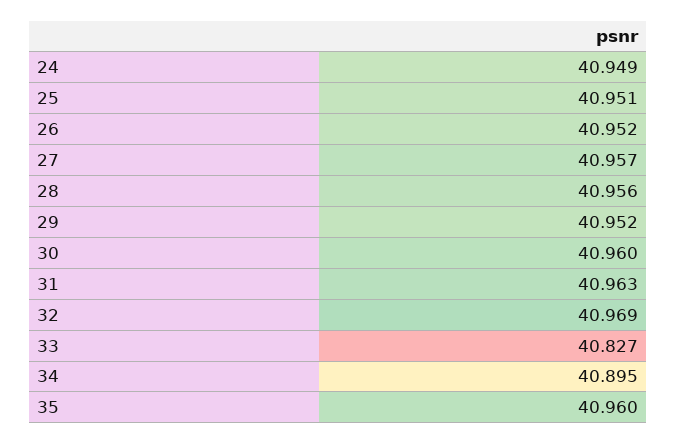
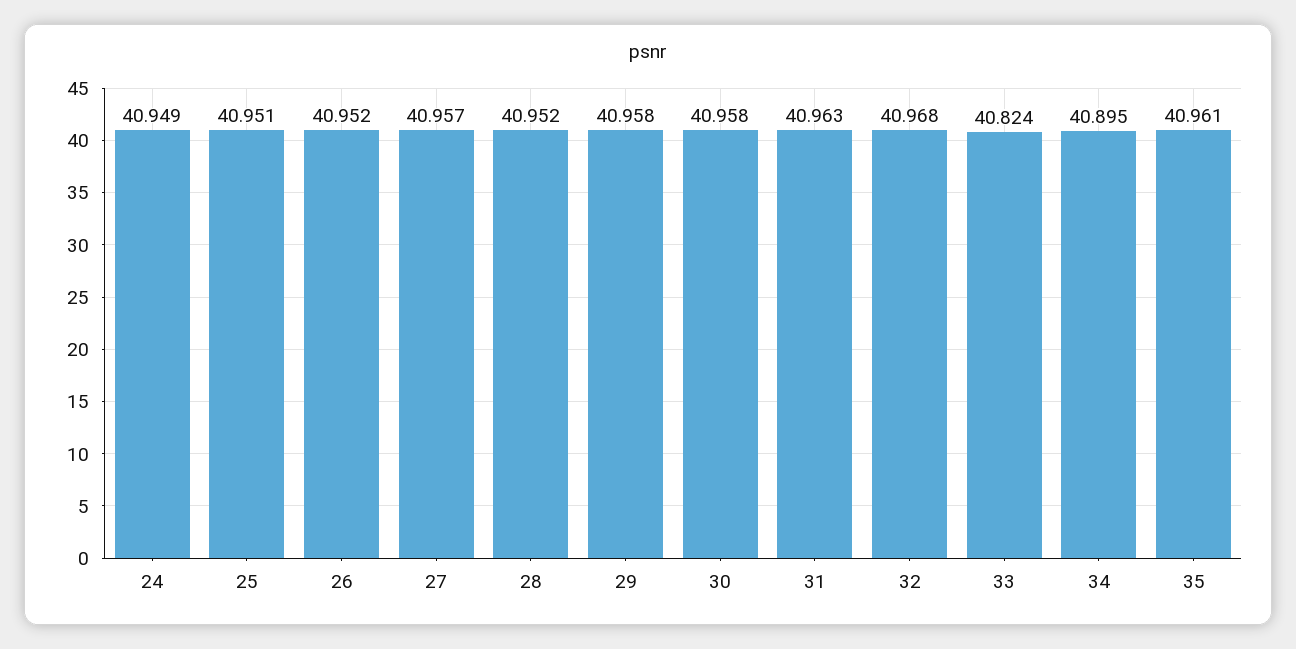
  {
    "24": 40.949,
    "25": 40.951,
    "26": 40.952,
    "27": 40.957,
-   "28": 40.956,
+   "28": 40.952,
-   "29": 40.952,
+   "29": 40.958,
-   "30": 40.96,
+   "30": 40.958,
    "31": 40.963,
-   "32": 40.969,
+   "32": 40.968,
-   "33": 40.827,
+   "33": 40.824,
    "34": 40.895,
-   "35": 40.96
+   "35": 40.961
  }

